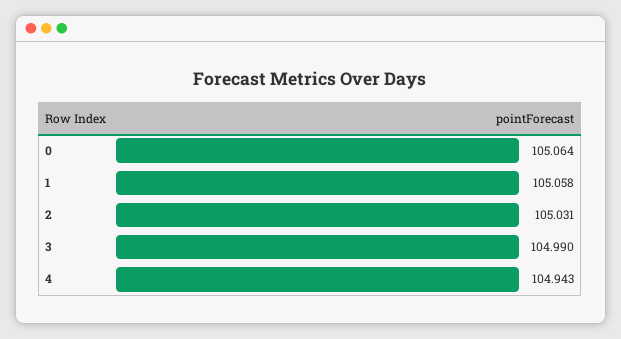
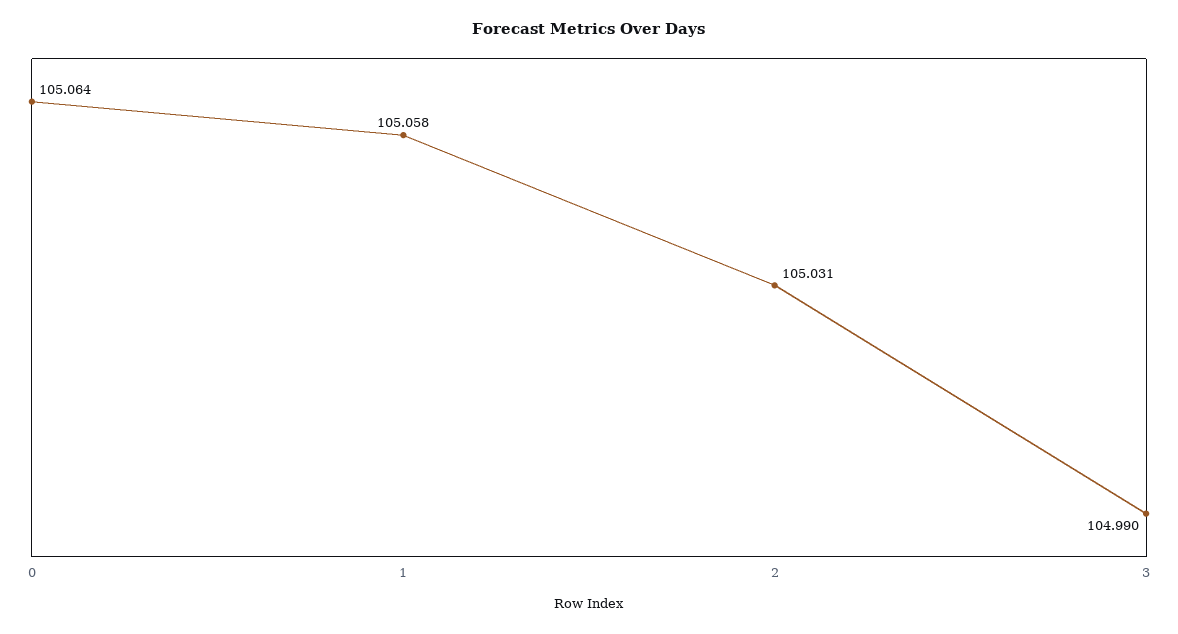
  {
    "0": 105.064,
    "1": 105.058,
    "2": 105.031,
-   "3": 104.99,
+   "3": 104.99
-   "4": 104.943
  }

